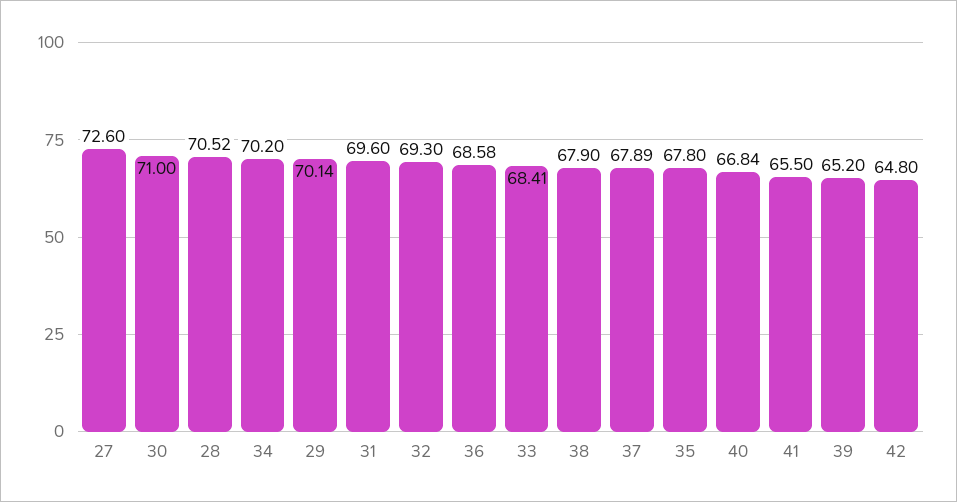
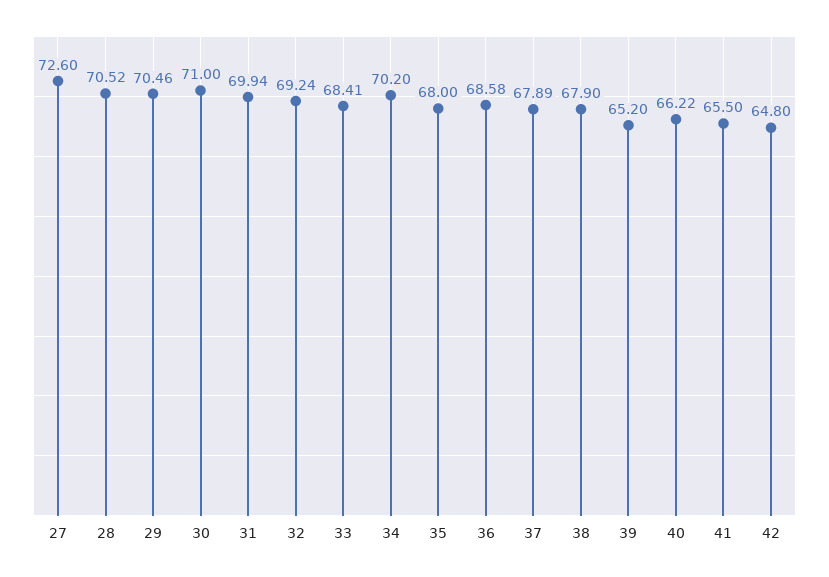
  {
    "27": 72.6,
    "30": 71,
    "28": 70.52,
    "34": 70.2,
-   "29": 70.14,
+   "29": 70.46,
-   "31": 69.6,
+   "31": 69.94,
-   "32": 69.3,
+   "32": 69.24,
    "36": 68.58,
    "33": 68.41,
    "38": 67.9,
    "37": 67.89,
-   "35": 67.8,
+   "35": 68,
-   "40": 66.84,
+   "40": 66.22,
    "41": 65.5,
    "39": 65.2,
    "42": 64.8
  }

